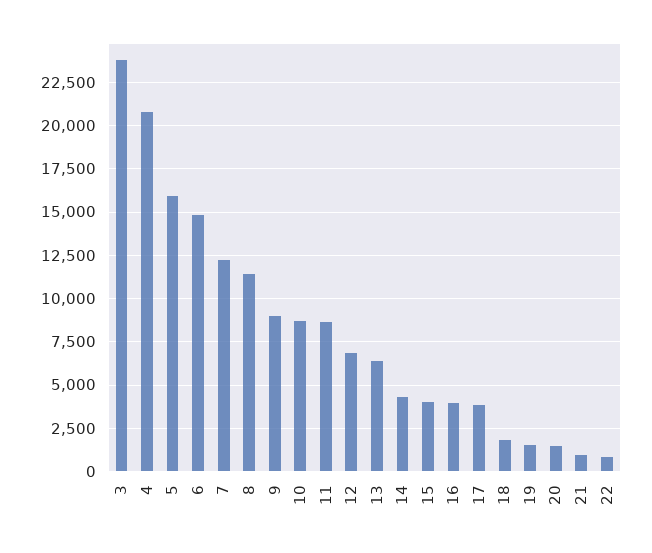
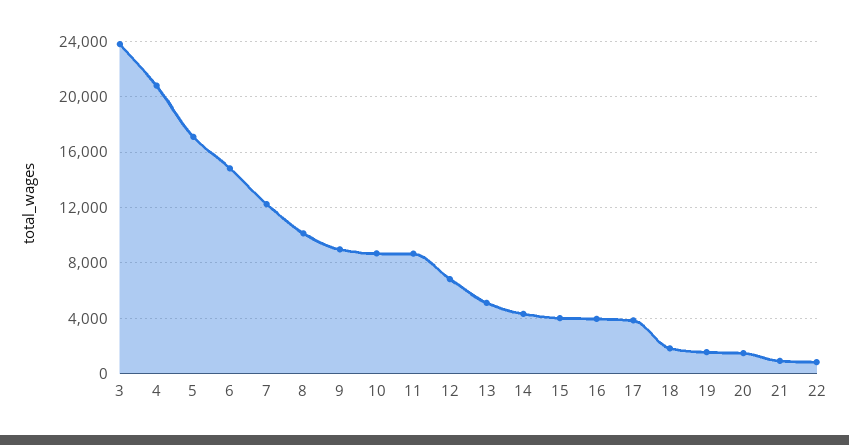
  {
    "3": 24000,
    "4": 21000,
-   "5": 16000,
+   "5": 17000,
    "6": 15000,
    "7": 12000,
-   "8": 11500,
+   "8": 10000,
    "9": 9000,
    "10": 8500,
    "11": 8500,
    "12": 7000,
-   "13": 6500,
+   "13": 5000,
    "14": 4500,
    "15": 4000,
    "16": 4000,
    "17": 4000,
    "18": 2000,
    "19": 1500,
    "20": 1500,
    "21": 1000,
    "22": 1000
  }

